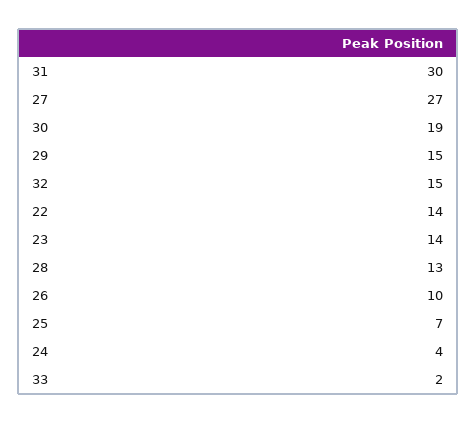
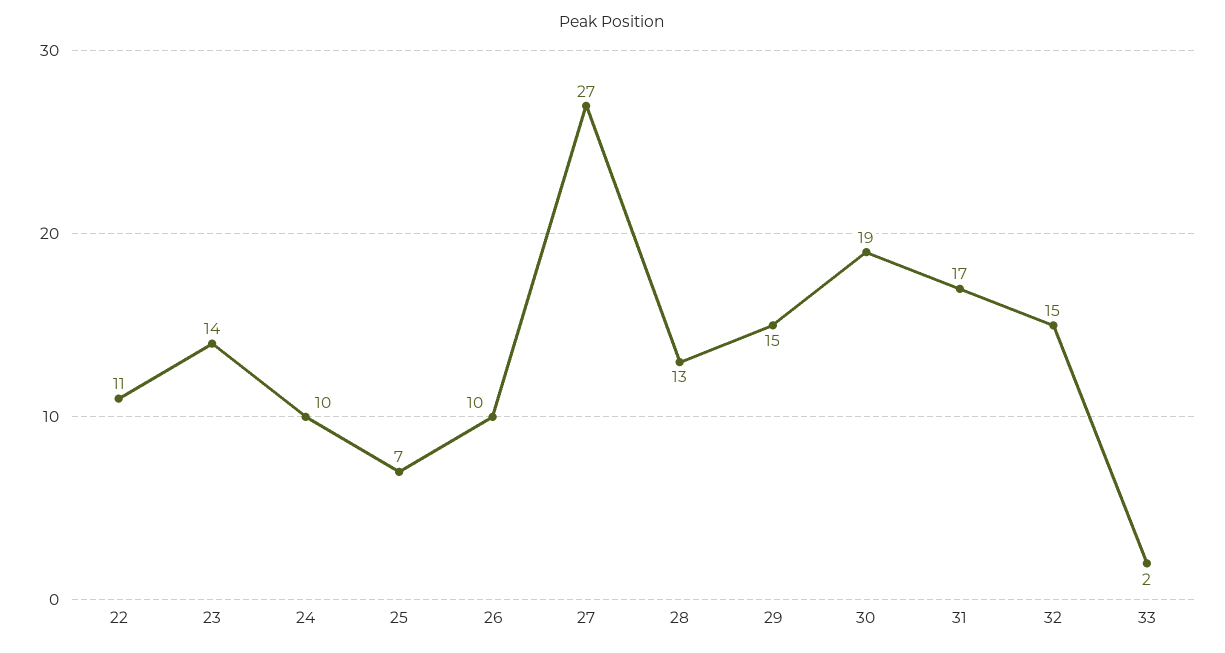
  {
-   "31": 30,
+   "31": 17,
    "27": 27,
    "30": 19,
    "29": 15,
    "32": 15,
-   "22": 14,
+   "22": 11,
    "23": 14,
    "28": 13,
    "26": 10,
    "25": 7,
-   "24": 4,
+   "24": 10,
    "33": 2
  }

